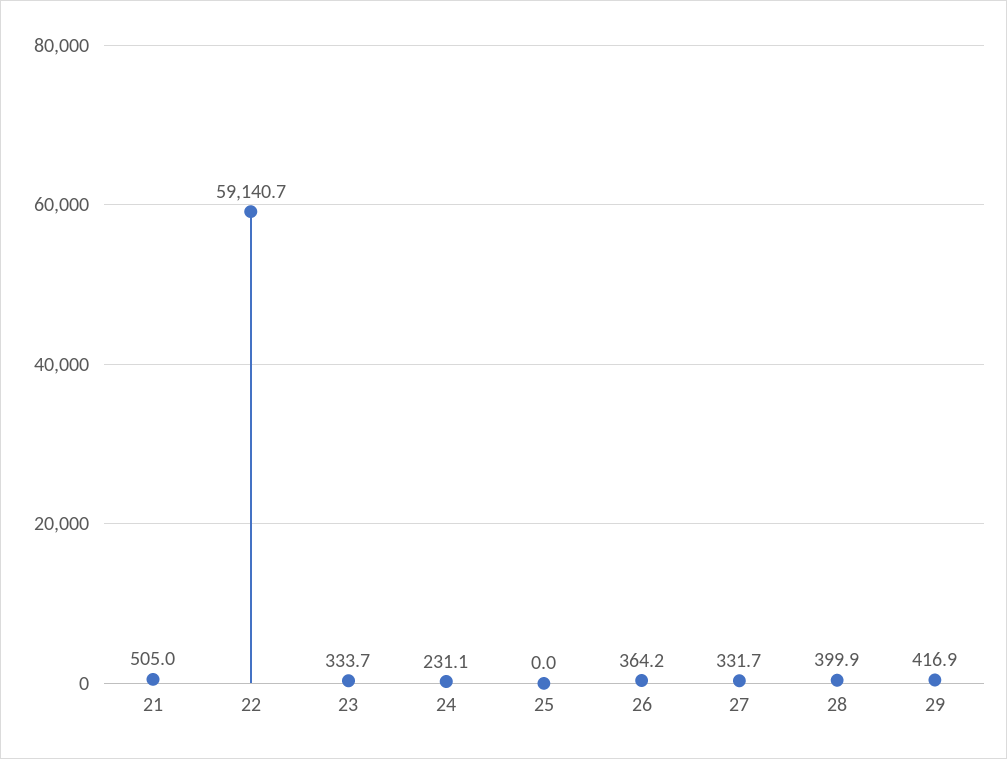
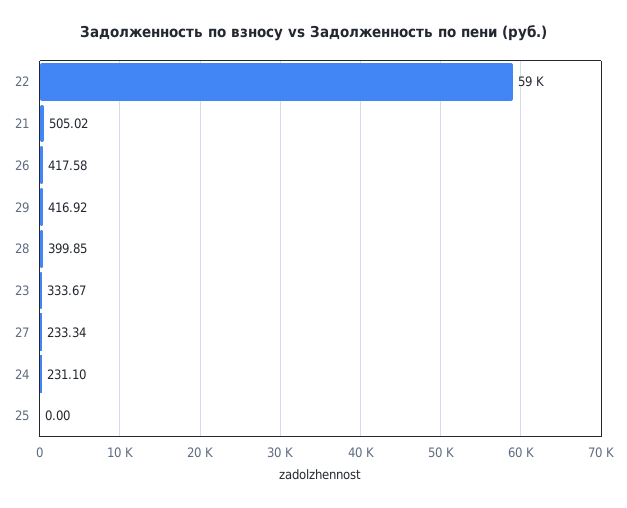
  {
    "21": 505.02,
    "22": 59140.7,
    "23": 333.67,
    "24": 231.1,
    "25": 0,
-   "26": 364.2,
+   "26": 417.58,
-   "27": 331.7,
+   "27": 233.34,
    "28": 399.85,
    "29": 416.92
  }

